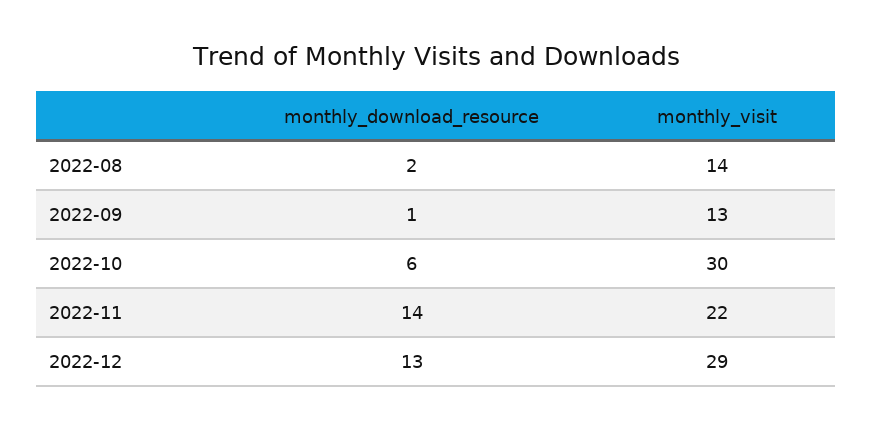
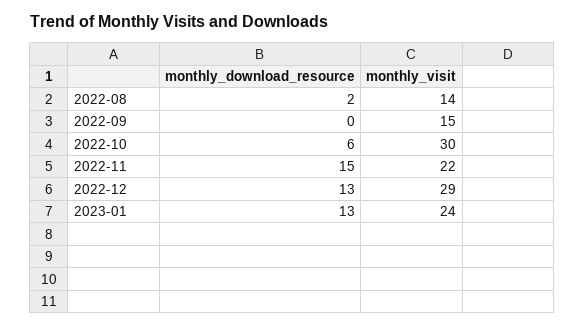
  {
    "monthly_download_resource": {
      "2022-08": 2,
-     "2022-09": 1,
+     "2022-09": 0,
      "2022-10": 6,
-     "2022-11": 14,
+     "2022-11": 15,
-     "2022-12": 13
+     "2022-12": 13,
+     "2023-01": 13
    },
    "monthly_visit": {
      "2022-08": 14,
-     "2022-09": 13,
+     "2022-09": 15,
      "2022-10": 30,
      "2022-11": 22,
-     "2022-12": 29
+     "2022-12": 29,
+     "2023-01": 24
    }
  }

